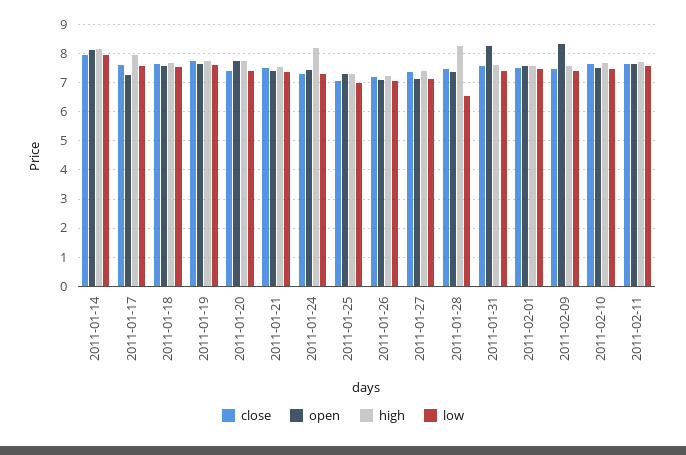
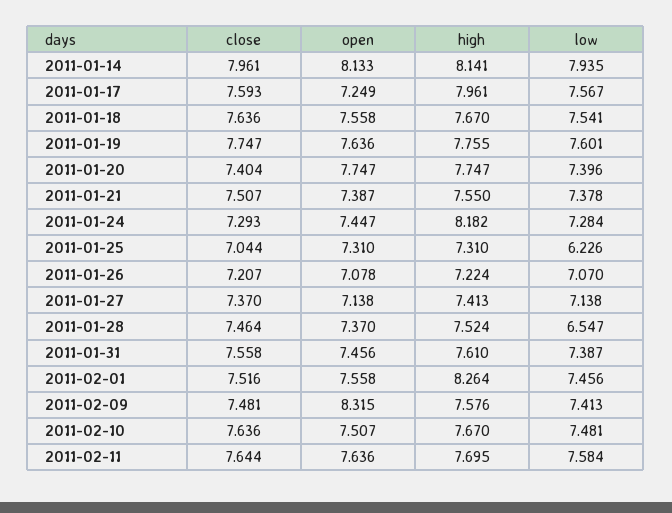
  {
    "close": {
      "2011-01-14": 7.961,
      "2011-01-17": 7.593,
      "2011-01-18": 7.636,
      "2011-01-19": 7.747,
      "2011-01-20": 7.404,
      "2011-01-21": 7.507,
      "2011-01-24": 7.293,
      "2011-01-25": 7.044,
      "2011-01-26": 7.207,
      "2011-01-27": 7.37,
      "2011-01-28": 7.464,
      "2011-01-31": 7.558,
      "2011-02-01": 7.516,
      "2011-02-09": 7.481,
      "2011-02-10": 7.636,
      "2011-02-11": 7.644
    },
    "open": {
      "2011-01-14": 8.133,
      "2011-01-17": 7.249,
      "2011-01-18": 7.558,
      "2011-01-19": 7.636,
      "2011-01-20": 7.747,
      "2011-01-21": 7.387,
      "2011-01-24": 7.447,
      "2011-01-25": 7.31,
      "2011-01-26": 7.078,
      "2011-01-27": 7.138,
      "2011-01-28": 7.37,
-     "2011-01-31": 8.25,
+     "2011-01-31": 7.456,
      "2011-02-01": 7.558,
      "2011-02-09": 8.315,
      "2011-02-10": 7.507,
      "2011-02-11": 7.636
    },
    "high": {
      "2011-01-14": 8.141,
      "2011-01-17": 7.961,
      "2011-01-18": 7.67,
      "2011-01-19": 7.755,
      "2011-01-20": 7.747,
      "2011-01-21": 7.55,
      "2011-01-24": 8.182,
      "2011-01-25": 7.31,
      "2011-01-26": 7.224,
      "2011-01-27": 7.413,
-     "2011-01-28": 8.25,
+     "2011-01-28": 7.524,
      "2011-01-31": 7.61,
-     "2011-02-01": 7.5,
+     "2011-02-01": 8.264,
      "2011-02-09": 7.576,
      "2011-02-10": 7.67,
      "2011-02-11": 7.695
    },
    "low": {
      "2011-01-14": 7.935,
      "2011-01-17": 7.567,
      "2011-01-18": 7.541,
      "2011-01-19": 7.601,
      "2011-01-20": 7.396,
      "2011-01-21": 7.378,
      "2011-01-24": 7.284,
-     "2011-01-25": 7,
+     "2011-01-25": 6.226,
      "2011-01-26": 7.07,
      "2011-01-27": 7.138,
      "2011-01-28": 6.547,
      "2011-01-31": 7.387,
      "2011-02-01": 7.456,
      "2011-02-09": 7.413,
      "2011-02-10": 7.481,
      "2011-02-11": 7.584
    }
  }

